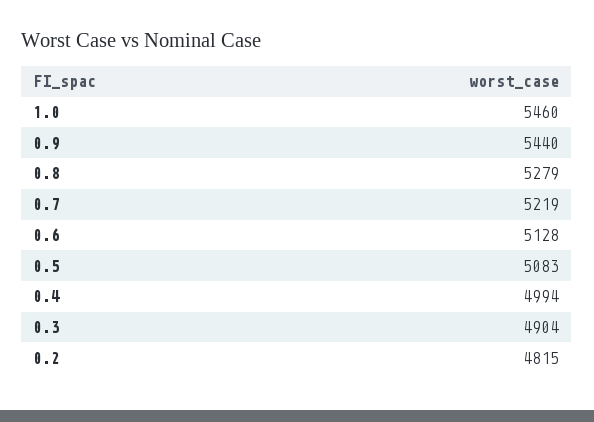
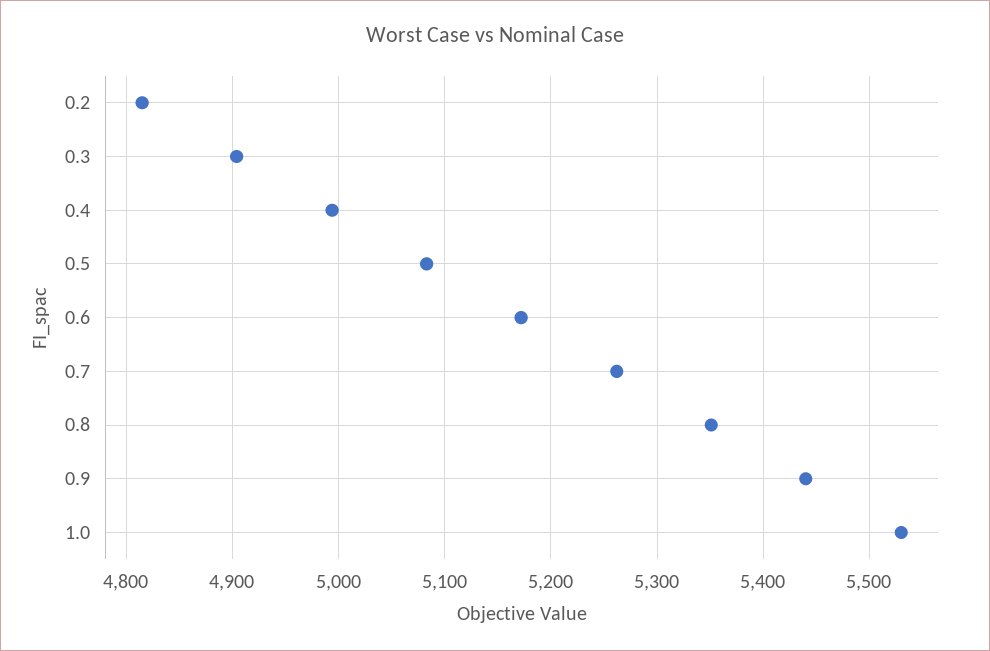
  {
-   "1.0": 5460,
+   "1.0": 5530,
    "0.9": 5440,
-   "0.8": 5279,
+   "0.8": 5350,
-   "0.7": 5219,
+   "0.7": 5260,
-   "0.6": 5128,
+   "0.6": 5170,
    "0.5": 5083,
    "0.4": 4994,
    "0.3": 4904,
    "0.2": 4815
  }

